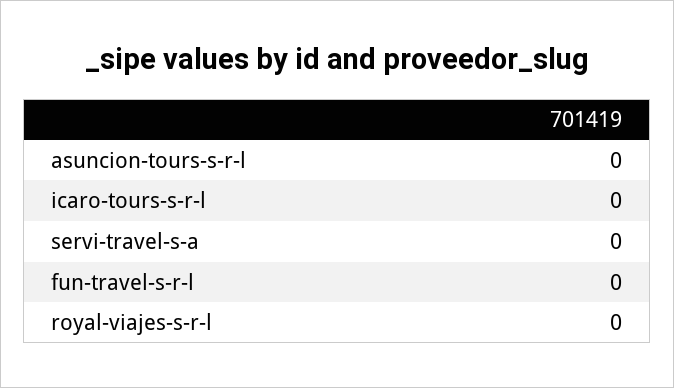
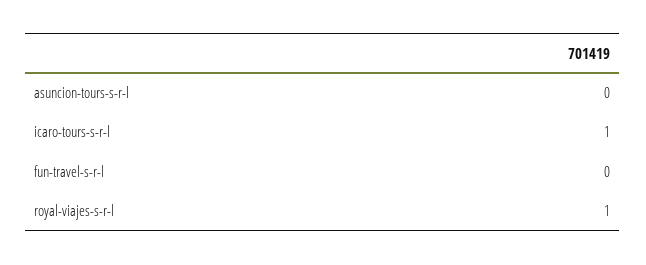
  {
    "asuncion-tours-s-r-l": 0,
-   "icaro-tours-s-r-l": 0,
+   "icaro-tours-s-r-l": 1,
-   "servi-travel-s-a": 0,
    "fun-travel-s-r-l": 0,
-   "royal-viajes-s-r-l": 0
+   "royal-viajes-s-r-l": 1
  }

